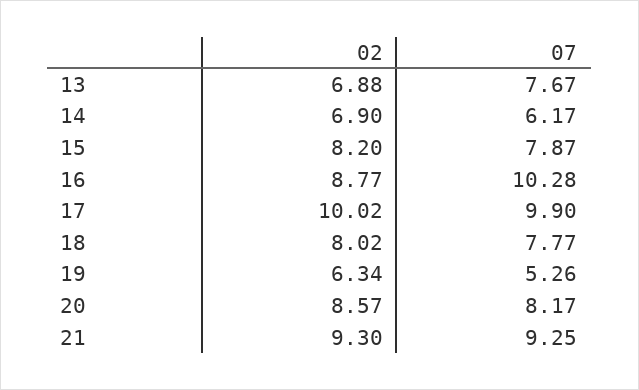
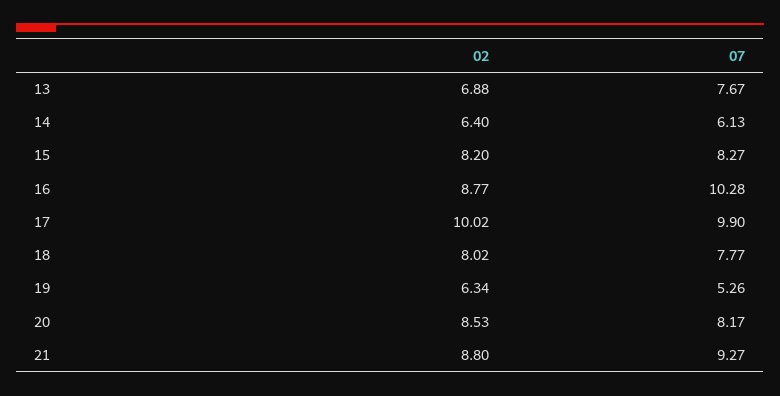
  {
    "02": {
      "13": 6.88,
-     "14": 6.9,
+     "14": 6.4,
      "15": 8.2,
      "16": 8.77,
      "17": 10.02,
      "18": 8.02,
      "19": 6.34,
-     "20": 8.57,
+     "20": 8.53,
-     "21": 9.3
+     "21": 8.8
    },
    "07": {
      "13": 7.67,
-     "14": 6.17,
+     "14": 6.13,
-     "15": 7.87,
+     "15": 8.27,
      "16": 10.28,
      "17": 9.9,
      "18": 7.77,
      "19": 5.26,
      "20": 8.17,
-     "21": 9.25
+     "21": 9.27
    }
  }

